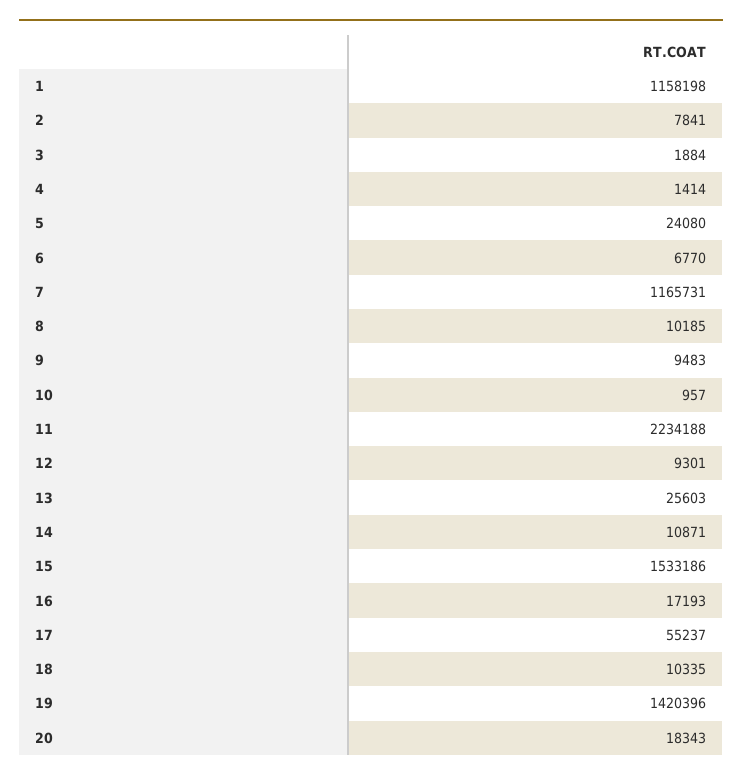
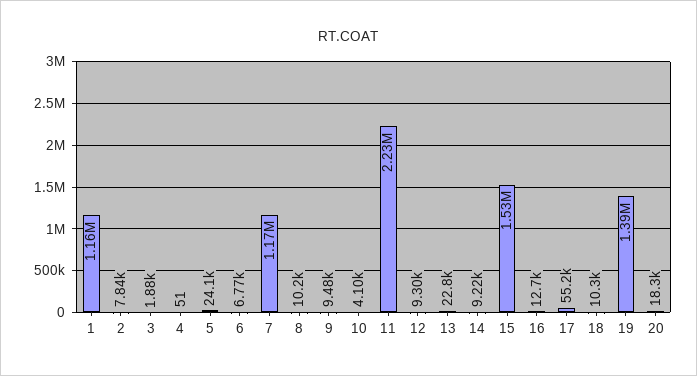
  {
    "1": 1158198,
    "2": 7841,
    "3": 1884,
-   "4": 1414,
+   "4": 51,
    "5": 24080,
    "6": 6770,
    "7": 1165731,
    "8": 10185,
    "9": 9483,
-   "10": 957,
+   "10": 4100,
    "11": 2234188,
    "12": 9301,
-   "13": 25603,
+   "13": 22800,
-   "14": 10871,
+   "14": 9220,
    "15": 1533186,
-   "16": 17193,
+   "16": 12700,
    "17": 55237,
    "18": 10335,
-   "19": 1420396,
+   "19": 1390000,
    "20": 18343
  }

